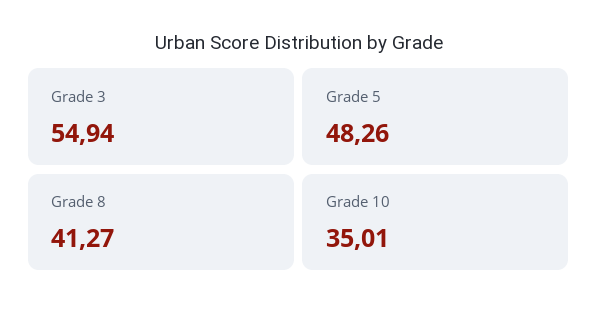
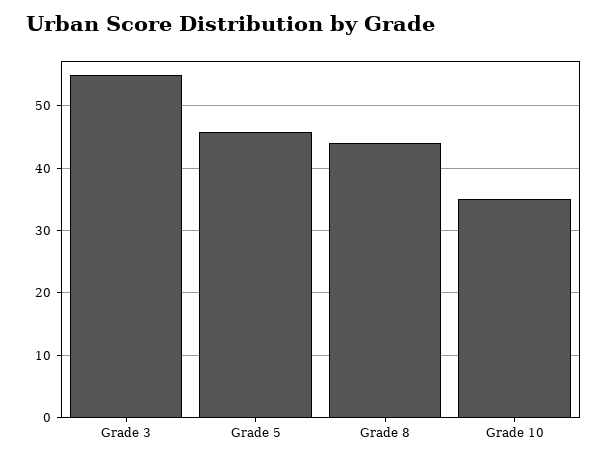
  {
    "Grade 3": 54.94,
-   "Grade 5": 48.26,
+   "Grade 5": 46,
-   "Grade 8": 41.27,
+   "Grade 8": 44,
    "Grade 10": 35.01
  }

